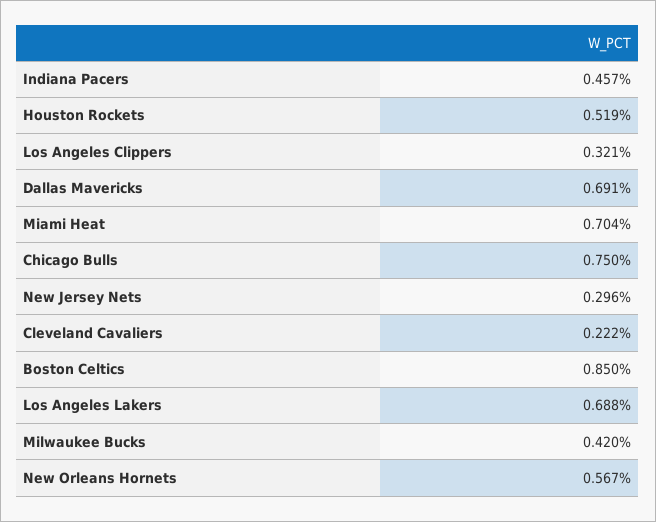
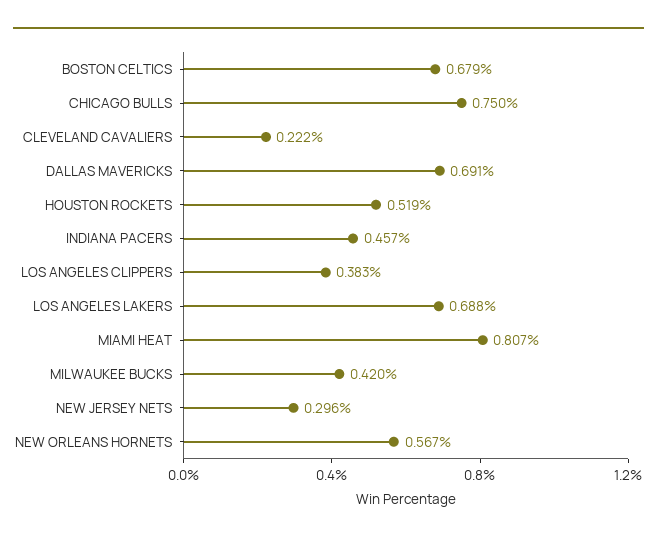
  {
    "Indiana Pacers": 0.457,
    "Houston Rockets": 0.519,
-   "Los Angeles Clippers": 0.321,
+   "Los Angeles Clippers": 0.383,
    "Dallas Mavericks": 0.691,
-   "Miami Heat": 0.704,
+   "Miami Heat": 0.807,
    "Chicago Bulls": 0.75,
    "New Jersey Nets": 0.296,
    "Cleveland Cavaliers": 0.222,
-   "Boston Celtics": 0.85,
+   "Boston Celtics": 0.679,
    "Los Angeles Lakers": 0.688,
    "Milwaukee Bucks": 0.42,
    "New Orleans Hornets": 0.567
  }

